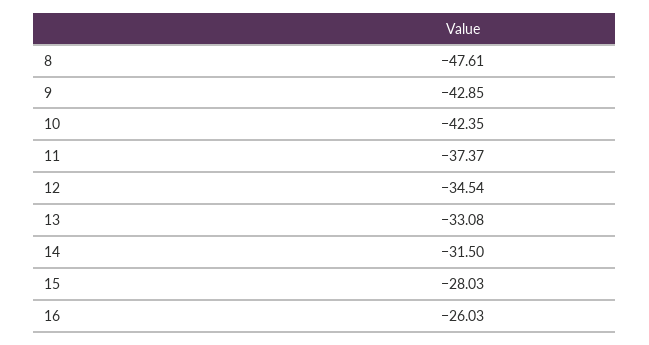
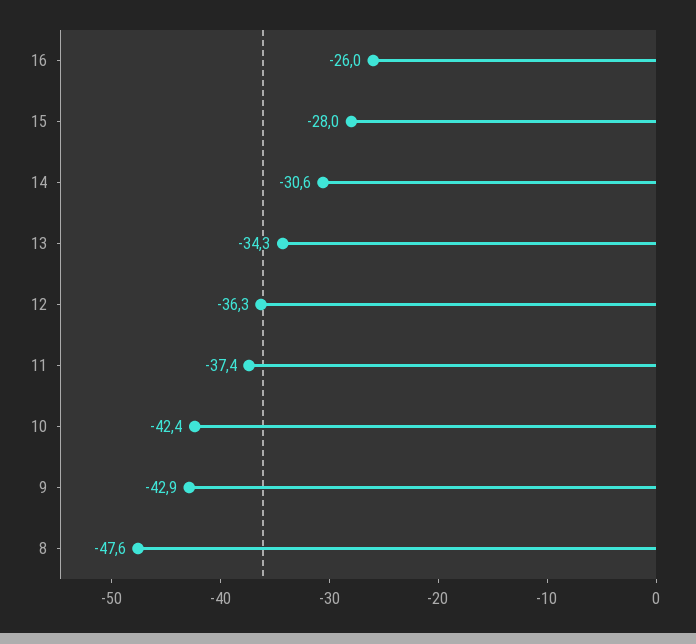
  {
    "8": -47.61,
    "9": -42.85,
    "10": -42.35,
    "11": -37.37,
-   "12": -34.54,
+   "12": -36.3,
-   "13": -33.08,
+   "13": -34.3,
-   "14": -31.5,
+   "14": -30.6,
    "15": -28.03,
    "16": -26.03
  }

